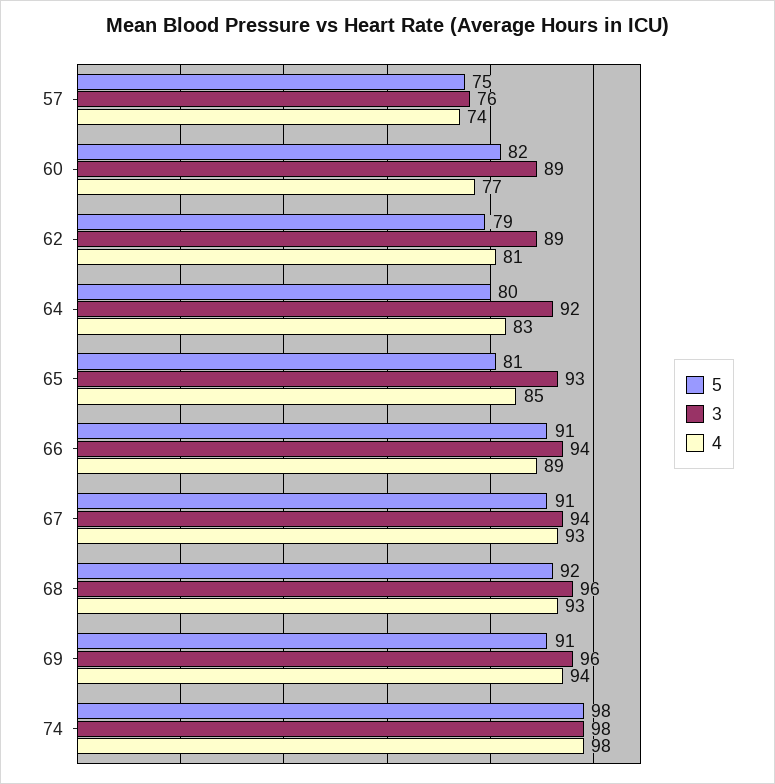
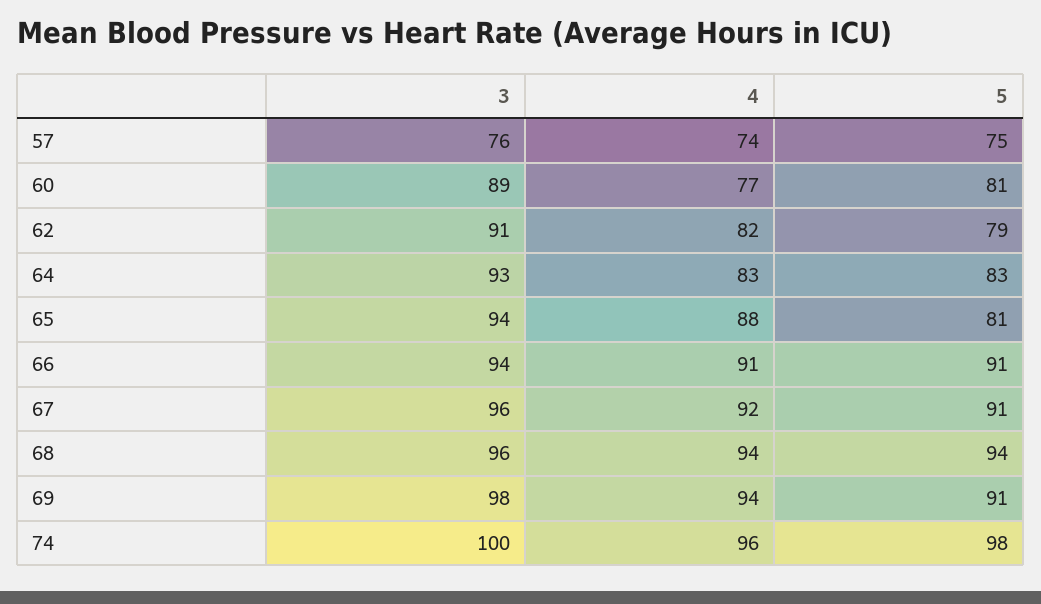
  {
    "5": {
      "57": 75,
-     "60": 82,
+     "60": 81,
      "62": 79,
-     "64": 80,
+     "64": 83,
      "65": 81,
      "66": 91,
      "67": 91,
-     "68": 92,
+     "68": 94,
      "69": 91,
      "74": 98
    },
    "3": {
      "57": 76,
      "60": 89,
-     "62": 89,
+     "62": 91,
-     "64": 92,
+     "64": 93,
-     "65": 93,
+     "65": 94,
      "66": 94,
-     "67": 94,
+     "67": 96,
      "68": 96,
-     "69": 96,
+     "69": 98,
-     "74": 98
+     "74": 100
    },
    "4": {
      "57": 74,
      "60": 77,
-     "62": 81,
+     "62": 82,
      "64": 83,
-     "65": 85,
+     "65": 88,
-     "66": 89,
+     "66": 91,
-     "67": 93,
+     "67": 92,
-     "68": 93,
+     "68": 94,
      "69": 94,
-     "74": 98
+     "74": 96
    }
  }

